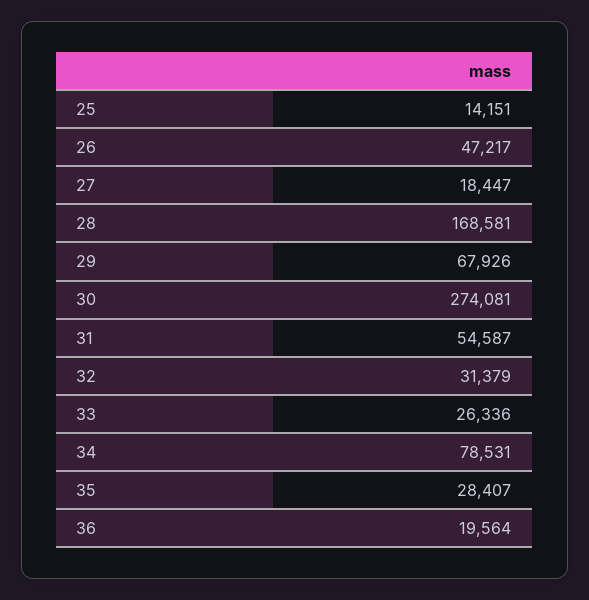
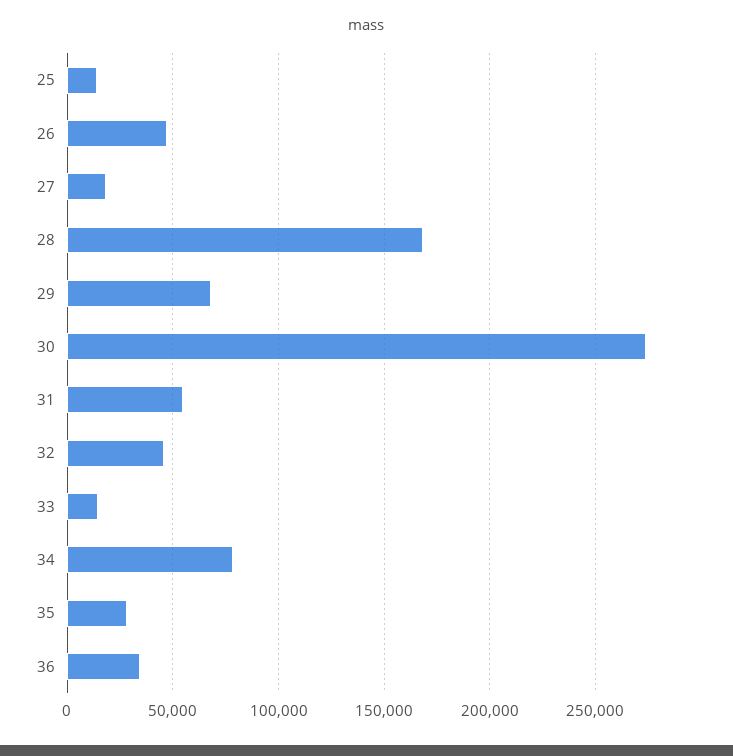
  {
    "25": 14151,
    "26": 47217,
    "27": 18447,
    "28": 168581,
    "29": 67926,
    "30": 274081,
    "31": 54587,
-   "32": 31379,
+   "32": 45000,
-   "33": 26336,
+   "33": 15000,
    "34": 78531,
    "35": 28407,
-   "36": 19564
+   "36": 35000
  }

